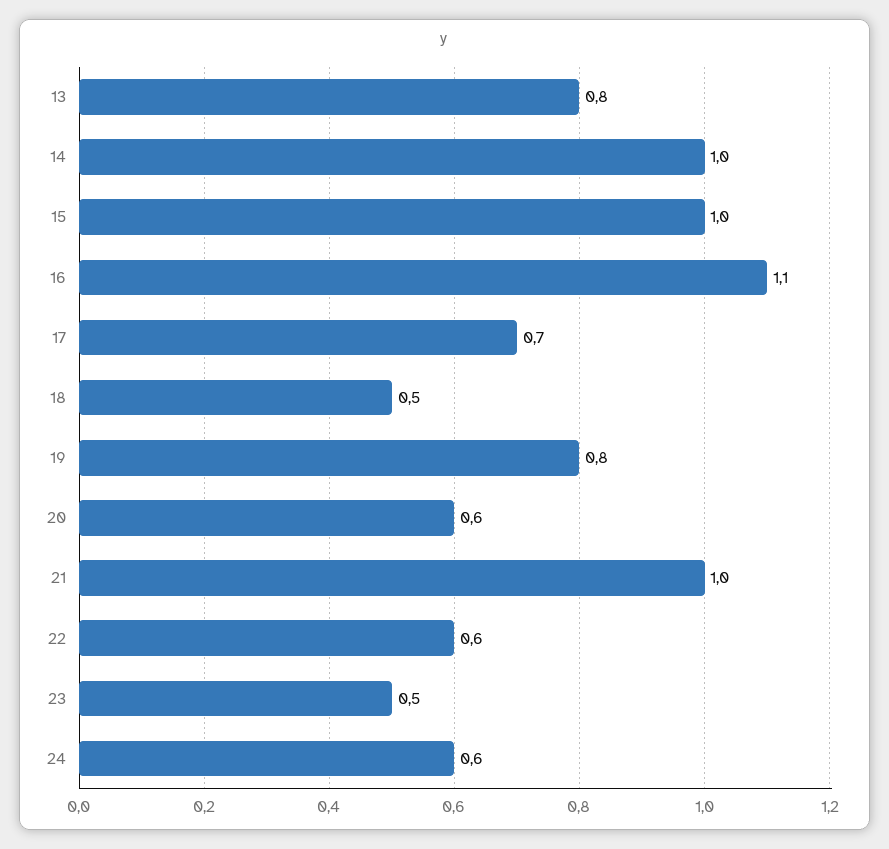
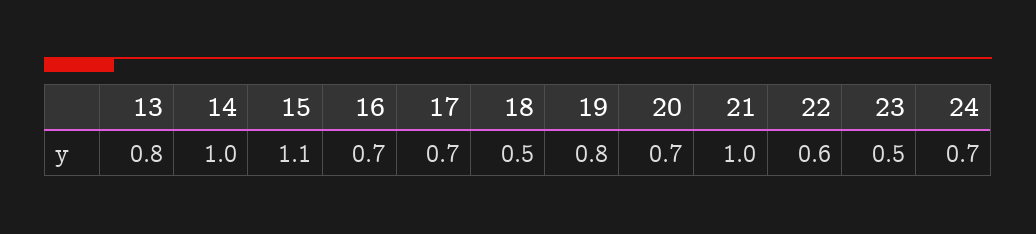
  {
    "13": 0.8,
    "14": 1,
-   "15": 1,
+   "15": 1.1,
-   "16": 1.1,
+   "16": 0.7,
    "17": 0.7,
    "18": 0.5,
    "19": 0.8,
-   "20": 0.6,
+   "20": 0.7,
    "21": 1,
    "22": 0.6,
    "23": 0.5,
-   "24": 0.6
+   "24": 0.7
  }

